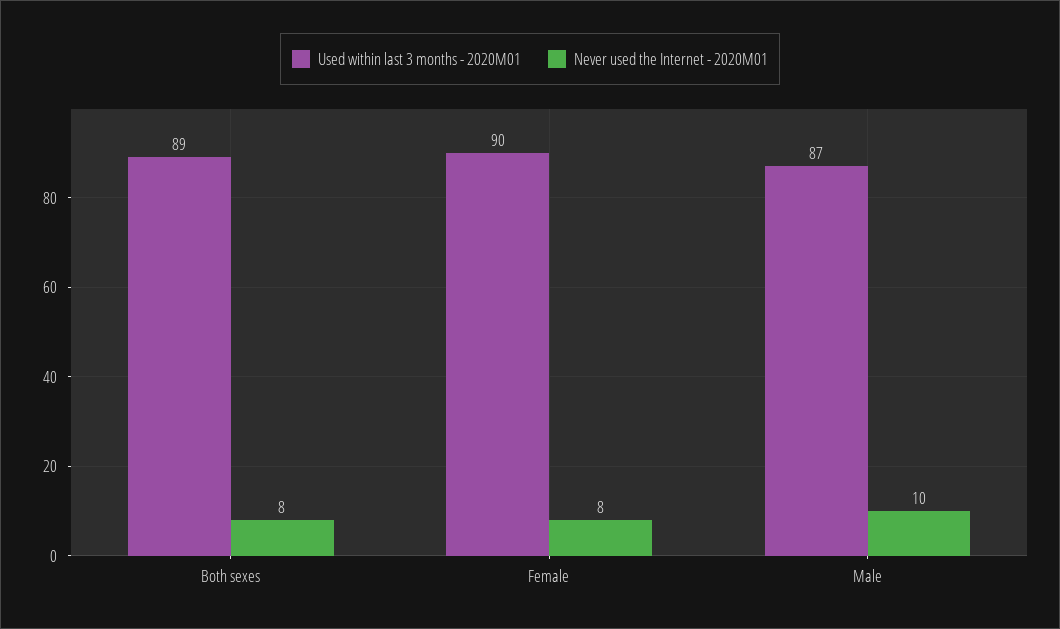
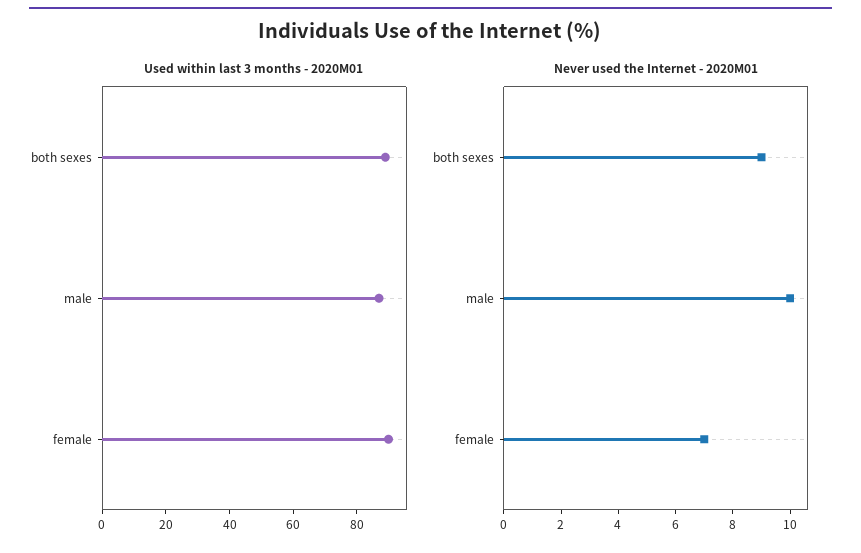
  {
    "Used within last 3 months - 2020M01": {
      "Both sexes": 89,
      "Female": 90,
      "Male": 87
    },
    "Never used the Internet - 2020M01": {
-     "Both sexes": 8,
+     "Both sexes": 9,
-     "Female": 8,
+     "Female": 7,
      "Male": 10
    }
  }

